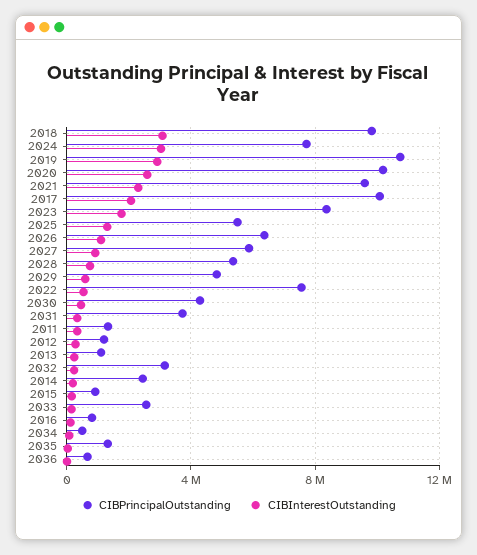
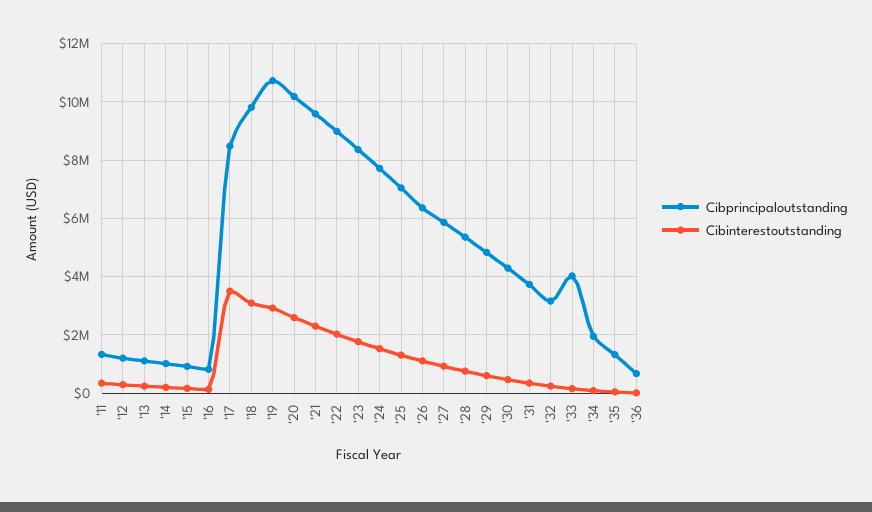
  {
    "CIBPrincipalOutstanding": {
      "2018": 9750000,
      "2024": 7750000,
      "2019": 10750000,
      "2020": 10250000,
      "2021": 9500000,
-     "2017": 10000000,
+     "2017": 8500000,
      "2023": 8250000,
-     "2025": 5500000,
+     "2025": 7000000,
      "2026": 6250000,
      "2027": 5750000,
      "2028": 5250000,
      "2029": 4750000,
-     "2022": 7500000,
+     "2022": 9000000,
      "2030": 4250000,
      "2031": 3750000,
      "2011": 1250000,
      "2012": 1250000,
      "2013": 1000000,
      "2032": 3250000,
-     "2014": 2500000,
+     "2014": 1000000,
      "2015": 1000000,
-     "2033": 2500000,
+     "2033": 4000000,
      "2016": 750000,
-     "2034": 500000,
+     "2034": 2000000,
      "2035": 1250000,
      "2036": 750000
    },
    "CIBInterestOutstanding": {
      "2018": 3000000,
-     "2024": 3000000,
+     "2024": 1500000,
      "2019": 3000000,
      "2020": 2500000,
      "2021": 2250000,
-     "2017": 2000000,
+     "2017": 3500000,
      "2023": 1750000,
      "2025": 1250000,
      "2026": 1000000,
      "2027": 1000000,
      "2028": 750000,
      "2029": 500000,
-     "2022": 500000,
+     "2022": 2000000,
      "2030": 500000,
      "2031": 250000,
      "2011": 250000,
      "2012": 250000,
      "2013": 250000,
      "2032": 250000,
      "2014": 250000,
      "2015": 250000,
      "2033": 250000,
      "2016": 250000,
      "2034": 0,
      "2035": 0,
      "2036": 0
    }
  }

